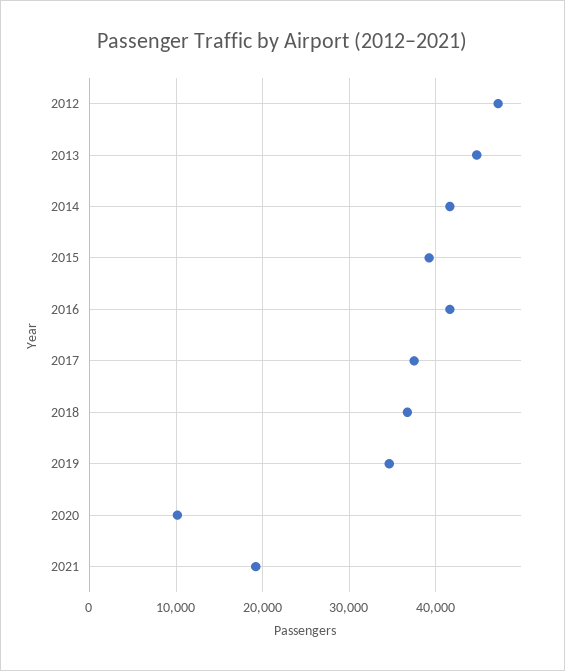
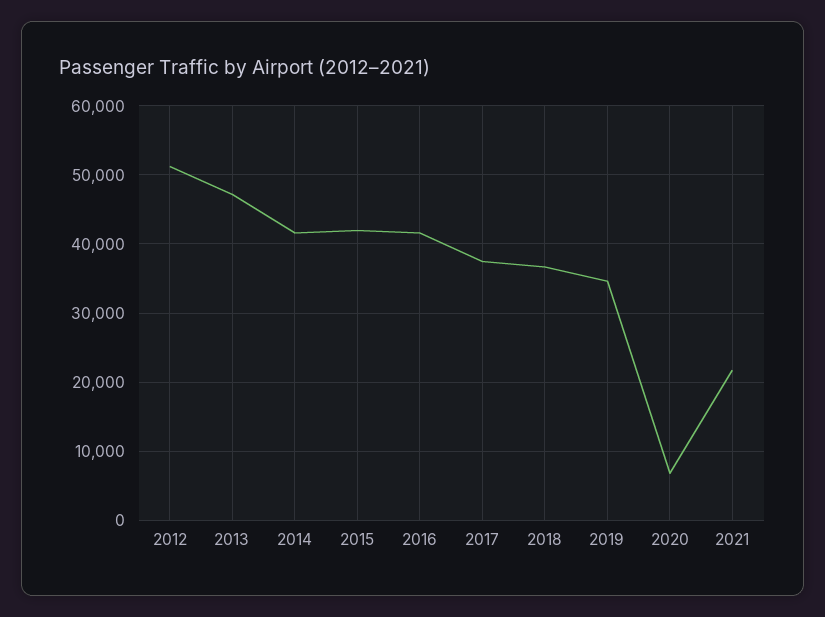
  {
-   "2012": 47000,
+   "2012": 51000,
-   "2013": 45000,
+   "2013": 47000,
    "2014": 42000,
-   "2015": 39000,
+   "2015": 42000,
    "2016": 42000,
    "2017": 37000,
    "2018": 37000,
    "2019": 35000,
-   "2020": 10000,
+   "2020": 7000,
-   "2021": 19000
+   "2021": 22000
  }

